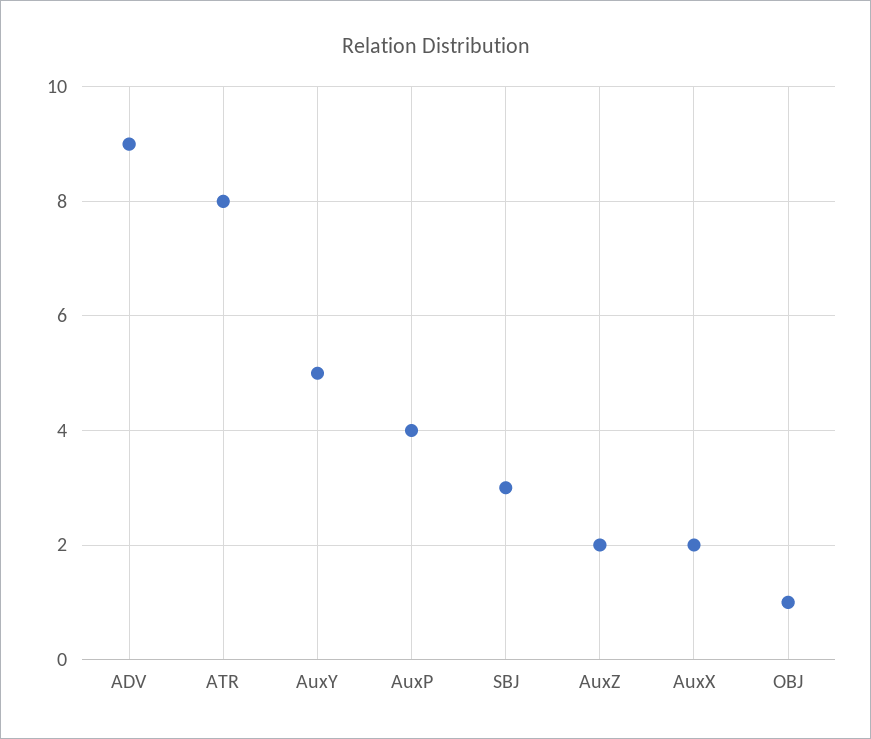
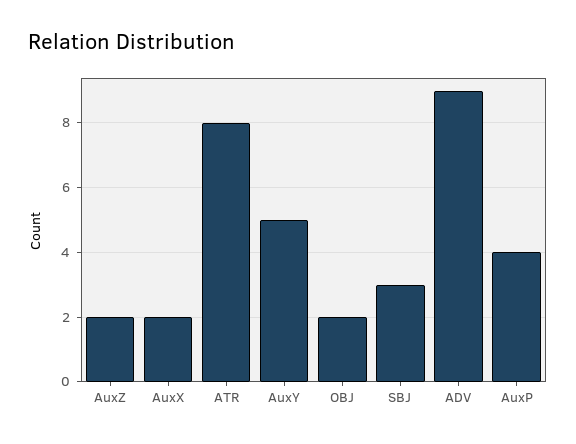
  {
    "ADV": 9,
    "ATR": 8,
    "AuxY": 5,
    "AuxP": 4,
    "SBJ": 3,
    "AuxZ": 2,
    "AuxX": 2,
-   "OBJ": 1
+   "OBJ": 2
  }

